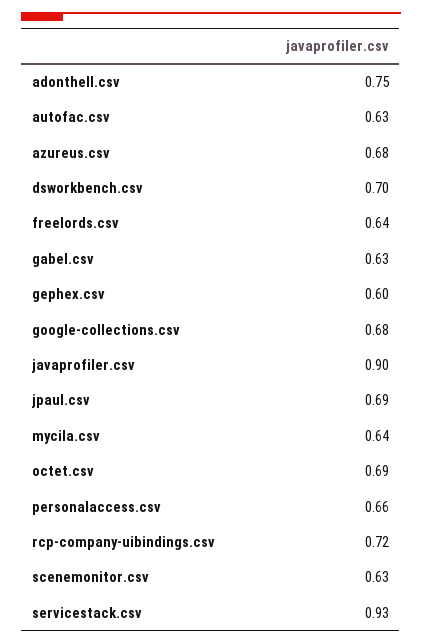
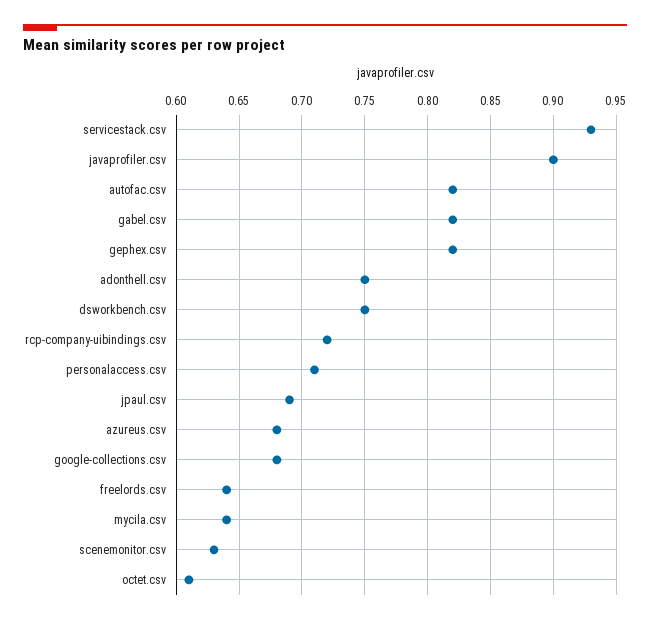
  {
    "adonthell.csv": 0.75,
-   "autofac.csv": 0.63,
+   "autofac.csv": 0.82,
    "azureus.csv": 0.68,
-   "dsworkbench.csv": 0.7,
+   "dsworkbench.csv": 0.75,
    "freelords.csv": 0.64,
-   "gabel.csv": 0.63,
+   "gabel.csv": 0.82,
-   "gephex.csv": 0.6,
+   "gephex.csv": 0.82,
    "google-collections.csv": 0.68,
    "javaprofiler.csv": 0.9,
    "jpaul.csv": 0.69,
    "mycila.csv": 0.64,
-   "octet.csv": 0.69,
+   "octet.csv": 0.61,
-   "personalaccess.csv": 0.66,
+   "personalaccess.csv": 0.71,
    "rcp-company-uibindings.csv": 0.72,
    "scenemonitor.csv": 0.63,
    "servicestack.csv": 0.93
  }

